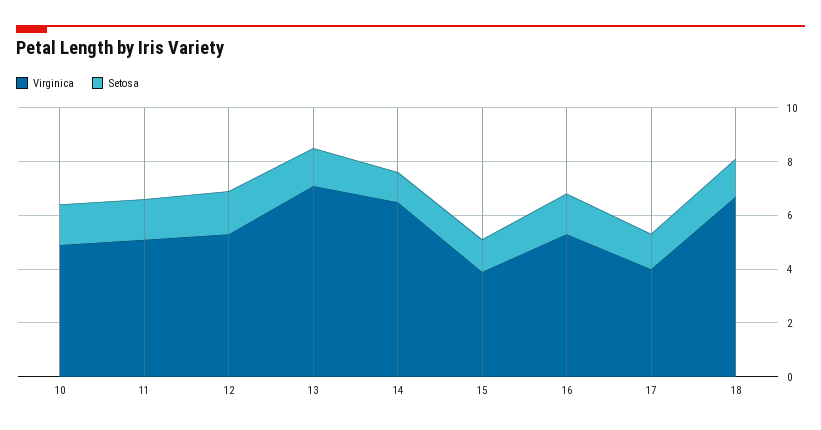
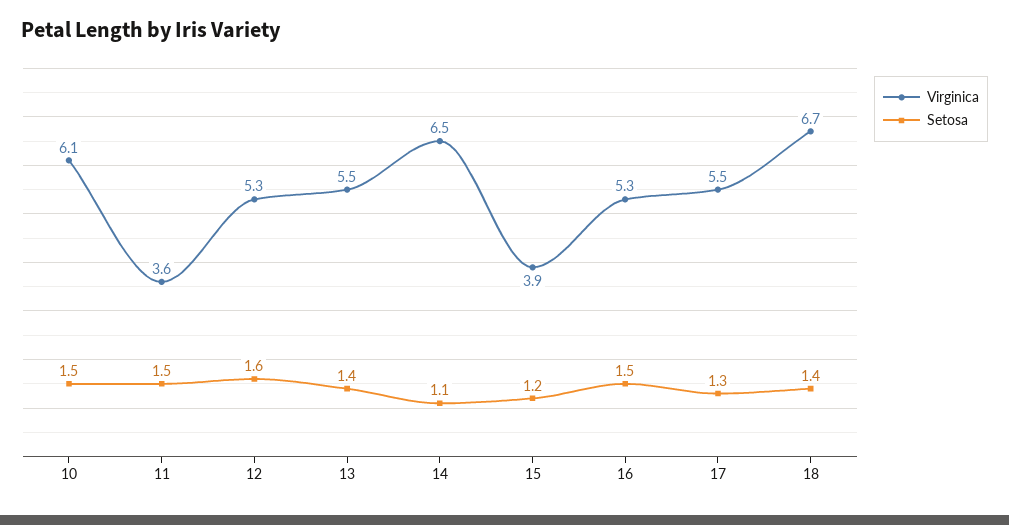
  {
    "Virginica": {
-     "10": 5,
+     "10": 6.1,
-     "11": 5,
+     "11": 3.6,
      "12": 5.3,
-     "13": 7,
+     "13": 5.5,
      "14": 6.5,
      "15": 3.9,
      "16": 5.3,
-     "17": 4,
+     "17": 5.5,
      "18": 6.7
    },
    "Setosa": {
      "10": 1.5,
      "11": 1.5,
      "12": 1.6,
      "13": 1.4,
      "14": 1.1,
      "15": 1.2,
      "16": 1.5,
      "17": 1.3,
      "18": 1.4
    }
  }

